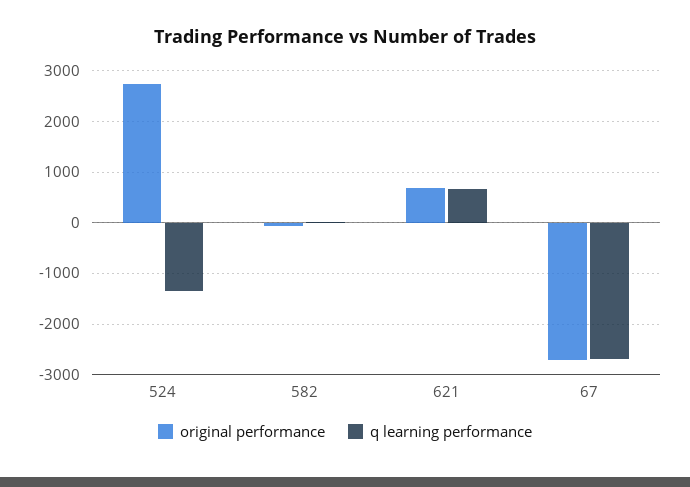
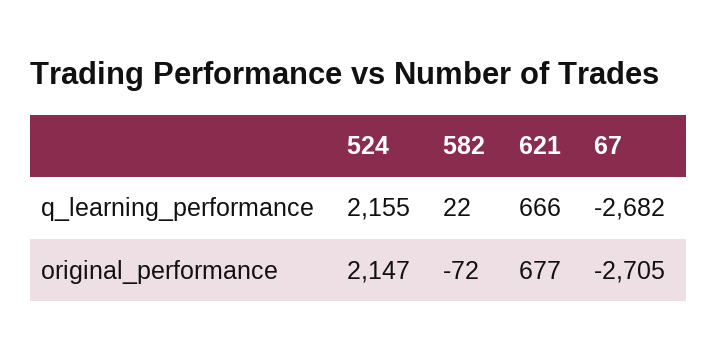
  {
    "original performance": {
-     "524": 2800,
+     "524": 2147,
      "582": -72,
      "621": 677,
      "67": -2705
    },
    "q learning performance": {
-     "524": -1400,
+     "524": 2155,
      "582": 22,
      "621": 666,
      "67": -2682
    }
  }

